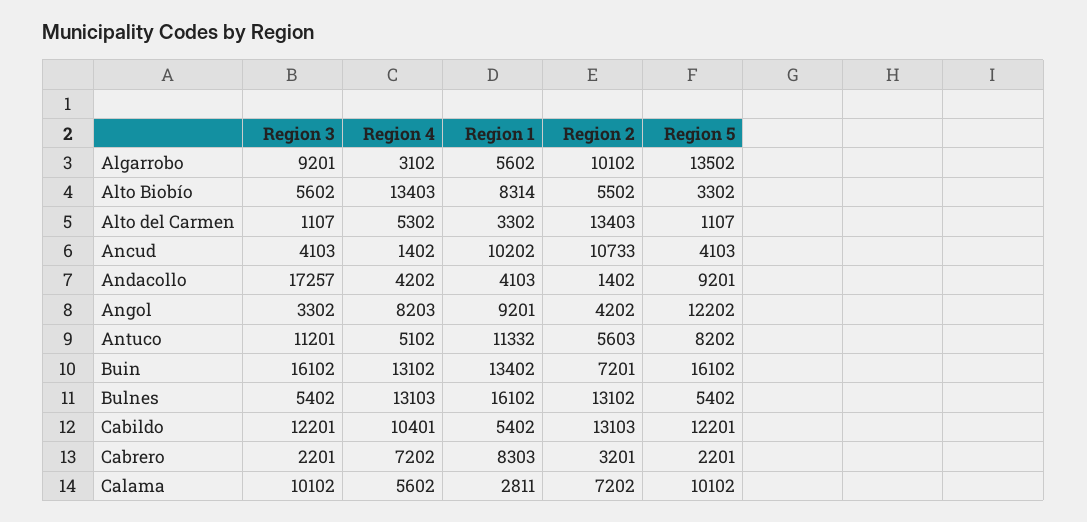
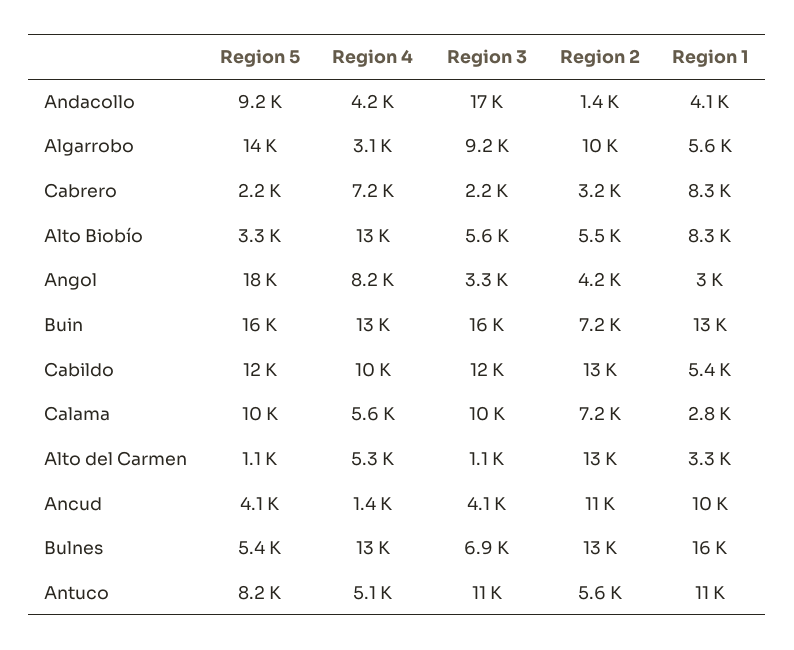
  {
    "Region 3": {
      "Algarrobo": 9201,
      "Alto Biobío": 5602,
      "Alto del Carmen": 1107,
      "Ancud": 4103,
      "Andacollo": 17257,
      "Angol": 3302,
      "Antuco": 11201,
      "Buin": 16102,
-     "Bulnes": 5402,
+     "Bulnes": 6900,
      "Cabildo": 12201,
      "Cabrero": 2201,
      "Calama": 10102
    },
    "Region 4": {
      "Algarrobo": 3102,
      "Alto Biobío": 13403,
      "Alto del Carmen": 5302,
      "Ancud": 1402,
      "Andacollo": 4202,
      "Angol": 8203,
      "Antuco": 5102,
      "Buin": 13102,
      "Bulnes": 13103,
      "Cabildo": 10401,
      "Cabrero": 7202,
      "Calama": 5602
    },
    "Region 1": {
      "Algarrobo": 5602,
      "Alto Biobío": 8314,
      "Alto del Carmen": 3302,
      "Ancud": 10202,
      "Andacollo": 4103,
-     "Angol": 9201,
+     "Angol": 3000,
      "Antuco": 11332,
      "Buin": 13402,
      "Bulnes": 16102,
      "Cabildo": 5402,
      "Cabrero": 8303,
      "Calama": 2811
    },
    "Region 2": {
      "Algarrobo": 10102,
      "Alto Biobío": 5502,
      "Alto del Carmen": 13403,
      "Ancud": 10733,
      "Andacollo": 1402,
      "Angol": 4202,
      "Antuco": 5603,
      "Buin": 7201,
      "Bulnes": 13102,
      "Cabildo": 13103,
      "Cabrero": 3201,
      "Calama": 7202
    },
    "Region 5": {
      "Algarrobo": 13502,
      "Alto Biobío": 3302,
      "Alto del Carmen": 1107,
      "Ancud": 4103,
      "Andacollo": 9201,
-     "Angol": 12202,
+     "Angol": 18000,
      "Antuco": 8202,
      "Buin": 16102,
      "Bulnes": 5402,
      "Cabildo": 12201,
      "Cabrero": 2201,
      "Calama": 10102
    }
  }

